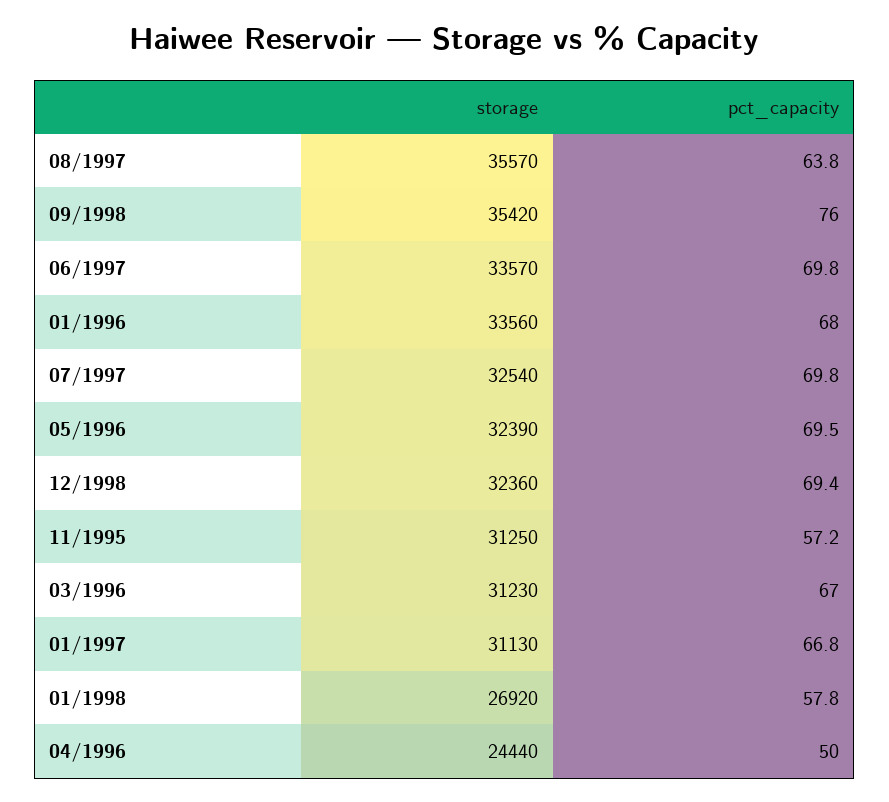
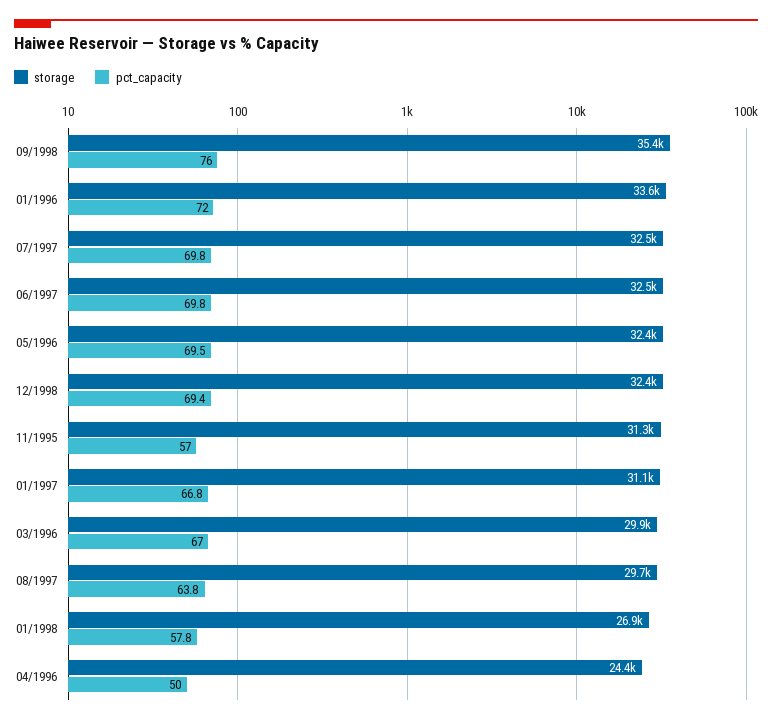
  {
    "storage": {
-     "08/1997": 35570,
+     "08/1997": 29700,
      "09/1998": 35420,
-     "06/1997": 33570,
+     "06/1997": 32500,
      "01/1996": 33560,
      "07/1997": 32540,
      "05/1996": 32390,
      "12/1998": 32360,
      "11/1995": 31250,
-     "03/1996": 31230,
+     "03/1996": 29900,
      "01/1997": 31130,
      "01/1998": 26920,
      "04/1996": 24440
    },
    "pct_capacity": {
      "08/1997": 63.8,
      "09/1998": 76,
      "06/1997": 69.8,
-     "01/1996": 68,
+     "01/1996": 72,
      "07/1997": 69.8,
      "05/1996": 69.5,
      "12/1998": 69.4,
-     "11/1995": 57.2,
+     "11/1995": 57,
      "03/1996": 67,
      "01/1997": 66.8,
      "01/1998": 57.8,
      "04/1996": 50
    }
  }

